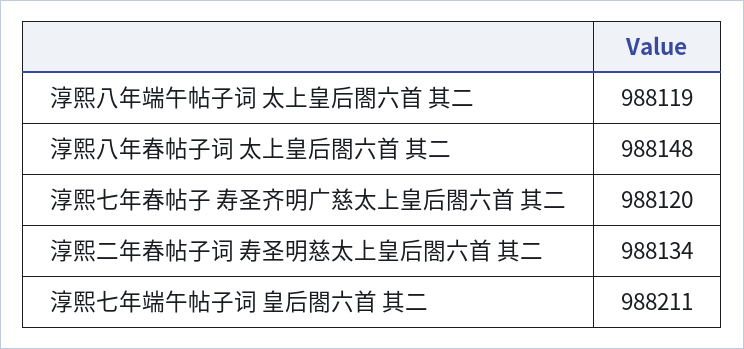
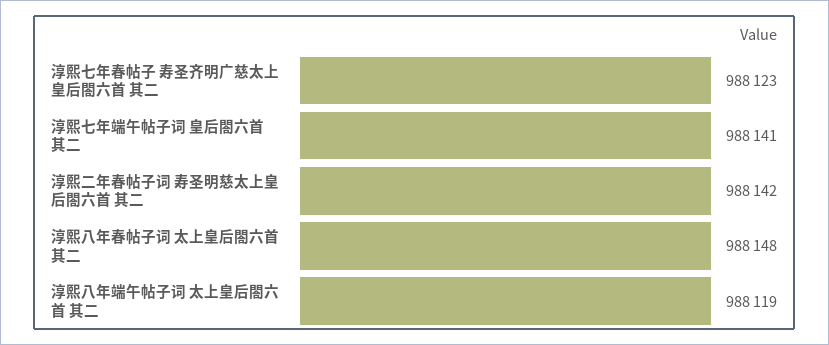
  {
    "淳熙八年端午帖子词 太上皇后閤六首 其二": 988119,
    "淳熙八年春帖子词 太上皇后閤六首 其二": 988148,
-   "淳熙七年春帖子 寿圣齐明广慈太上皇后閤六首 其二": 988120,
+   "淳熙七年春帖子 寿圣齐明广慈太上皇后閤六首 其二": 988123,
-   "淳熙二年春帖子词 寿圣明慈太上皇后閤六首 其二": 988134,
+   "淳熙二年春帖子词 寿圣明慈太上皇后閤六首 其二": 988142,
-   "淳熙七年端午帖子词 皇后閤六首 其二": 988211
+   "淳熙七年端午帖子词 皇后閤六首 其二": 988141
  }

